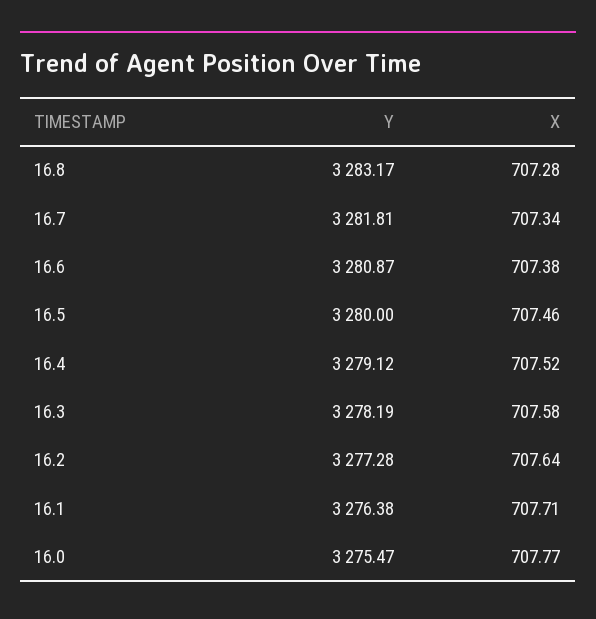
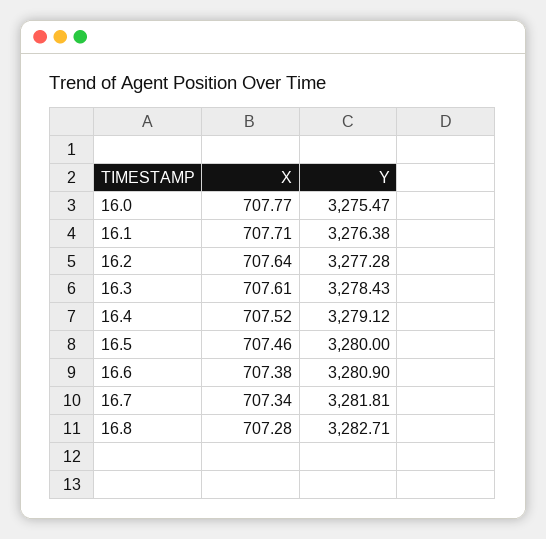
  {
    "Y": {
-     "16.8": 3283.17,
+     "16.8": 3282.71,
      "16.7": 3281.81,
-     "16.6": 3280.87,
+     "16.6": 3280.9,
      "16.5": 3280,
      "16.4": 3279.12,
-     "16.3": 3278.19,
+     "16.3": 3278.43,
      "16.2": 3277.28,
      "16.1": 3276.38,
      "16.0": 3275.47
    },
    "X": {
      "16.8": 707.28,
      "16.7": 707.34,
      "16.6": 707.38,
      "16.5": 707.46,
      "16.4": 707.52,
-     "16.3": 707.58,
+     "16.3": 707.61,
      "16.2": 707.64,
      "16.1": 707.71,
      "16.0": 707.77
    }
  }

